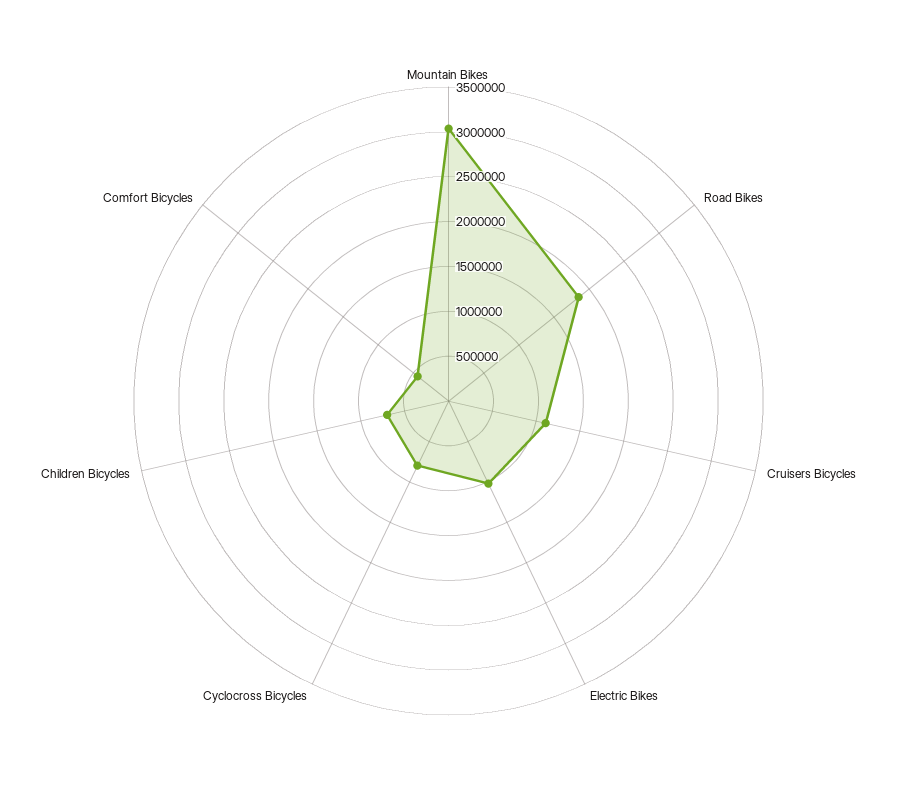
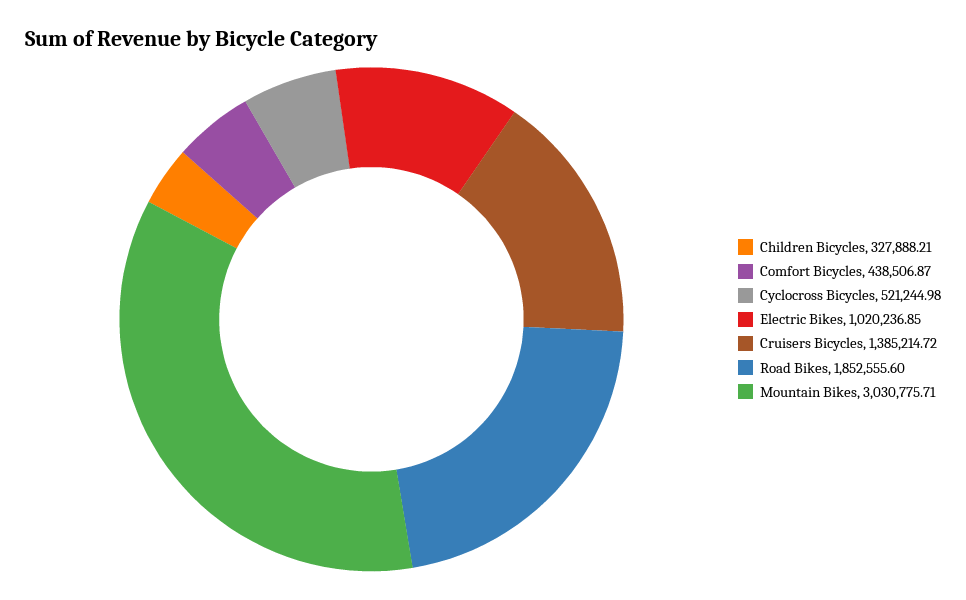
  {
    "Mountain Bikes": 3030775.71,
    "Road Bikes": 1852555.6,
-   "Cruisers Bicycles": 1100000,
+   "Cruisers Bicycles": 1385214.72,
    "Electric Bikes": 1020236.85,
-   "Cyclocross Bicycles": 800000,
+   "Cyclocross Bicycles": 521244.98,
-   "Children Bicycles": 700000,
+   "Children Bicycles": 327888.21,
    "Comfort Bicycles": 438506.87
  }

